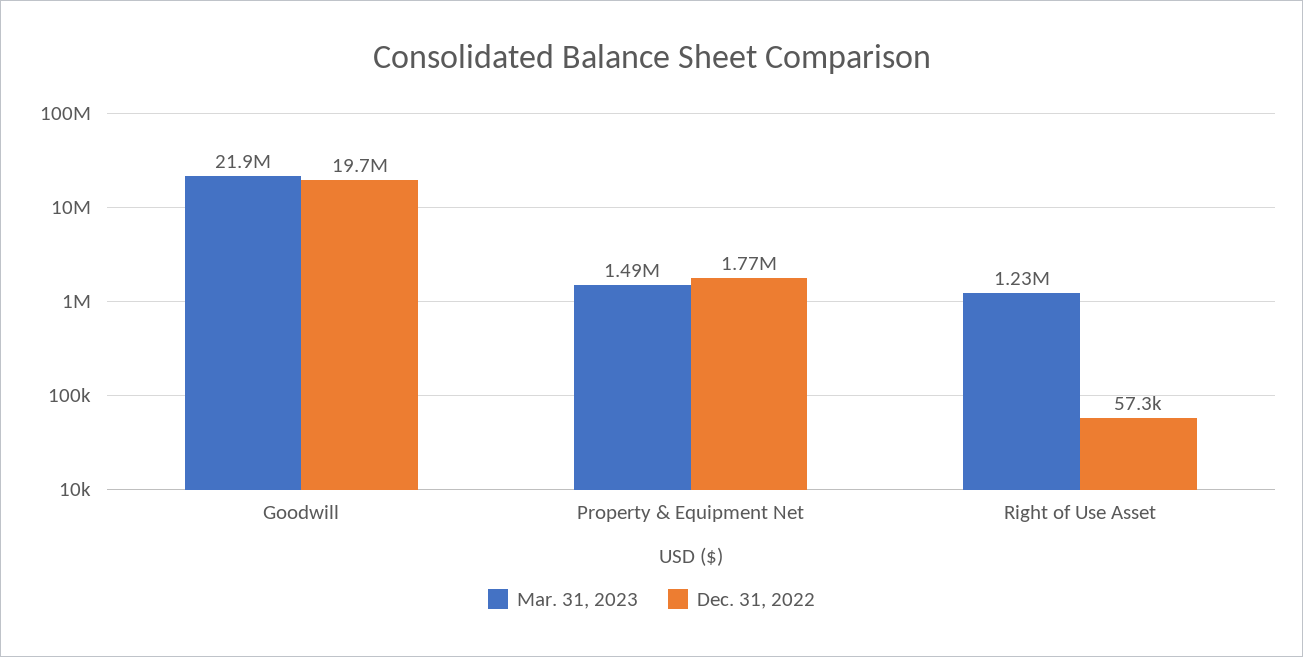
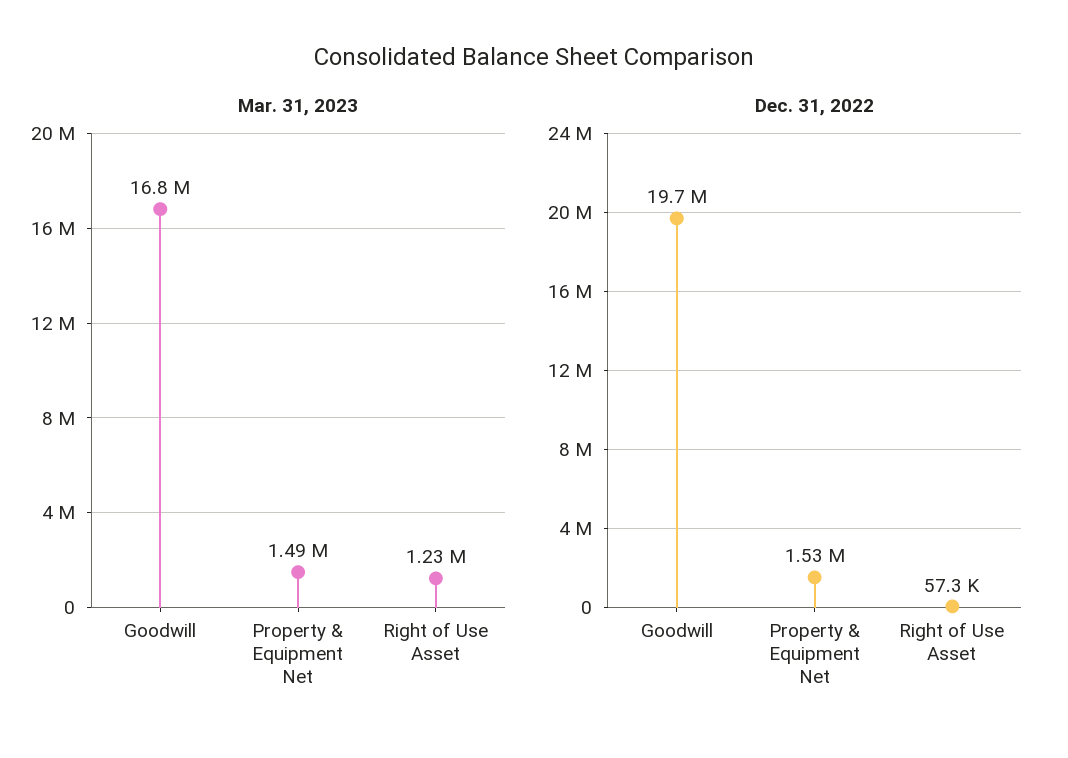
  {
    "Mar. 31, 2023": {
-     "Goodwill": 21900000,
+     "Goodwill": 16800000,
      "Property & Equipment Net": 1490000,
      "Right of Use Asset": 1230000
    },
    "Dec. 31, 2022": {
      "Goodwill": 19700000,
-     "Property & Equipment Net": 1770000,
+     "Property & Equipment Net": 1530000,
      "Right of Use Asset": 57300
    }
  }

